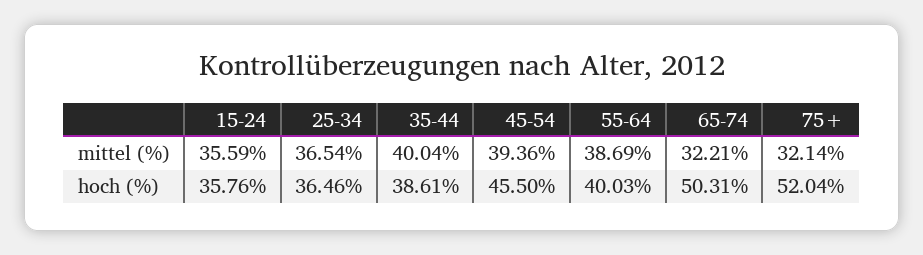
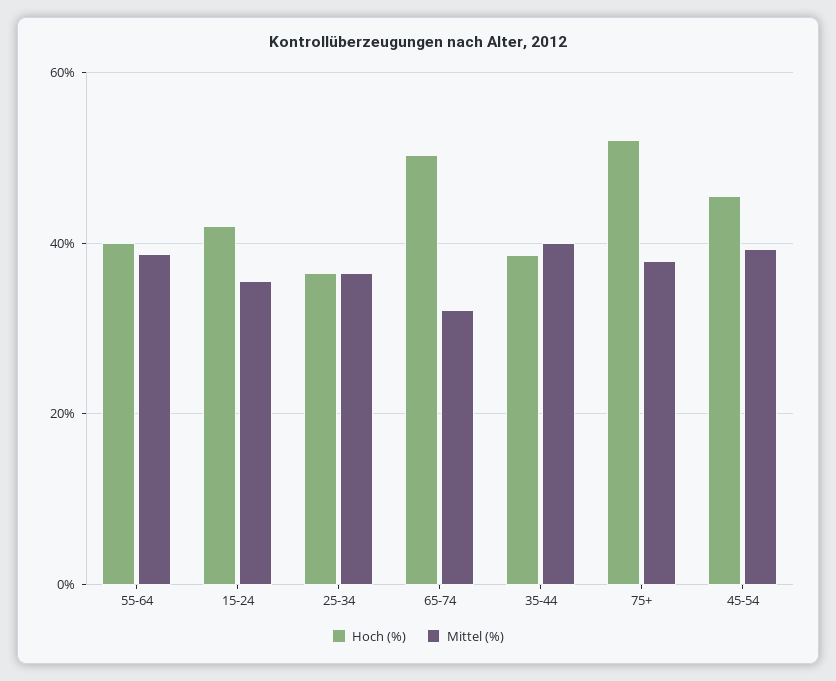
  {
    "mittel (%)": {
      "15-24": 35.59,
      "25-34": 36.54,
      "35-44": 40.04,
      "45-54": 39.36,
      "55-64": 38.69,
      "65-74": 32.21,
-     "75+": 32.14
+     "75+": 38
    },
    "hoch (%)": {
-     "15-24": 35.76,
+     "15-24": 42,
      "25-34": 36.46,
      "35-44": 38.61,
      "45-54": 45.5,
      "55-64": 40.03,
      "65-74": 50.31,
      "75+": 52.04
    }
  }

